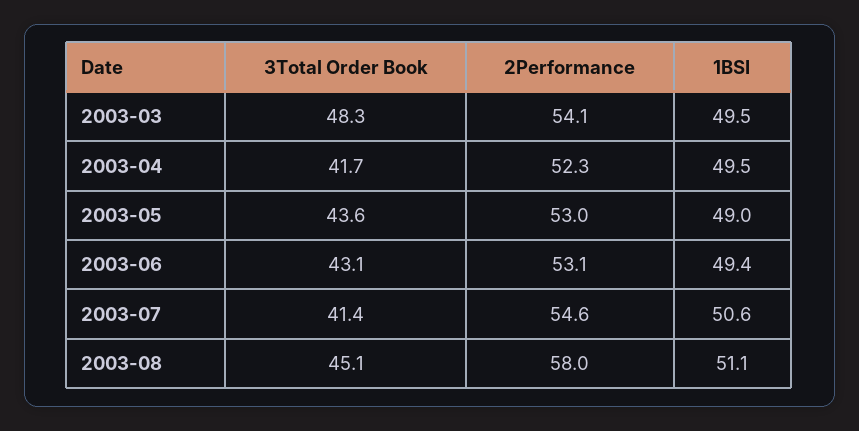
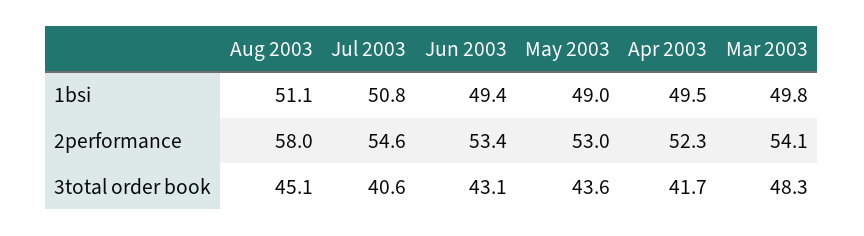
  {
    "3Total Order Book": {
      "2003-03": 48.3,
      "2003-04": 41.7,
      "2003-05": 43.6,
      "2003-06": 43.1,
-     "2003-07": 41.4,
+     "2003-07": 40.6,
      "2003-08": 45.1
    },
    "2Performance": {
      "2003-03": 54.1,
      "2003-04": 52.3,
      "2003-05": 53,
-     "2003-06": 53.1,
+     "2003-06": 53.4,
      "2003-07": 54.6,
      "2003-08": 58
    },
    "1BSI": {
-     "2003-03": 49.5,
+     "2003-03": 49.8,
      "2003-04": 49.5,
      "2003-05": 49,
      "2003-06": 49.4,
-     "2003-07": 50.6,
+     "2003-07": 50.8,
      "2003-08": 51.1
    }
  }

